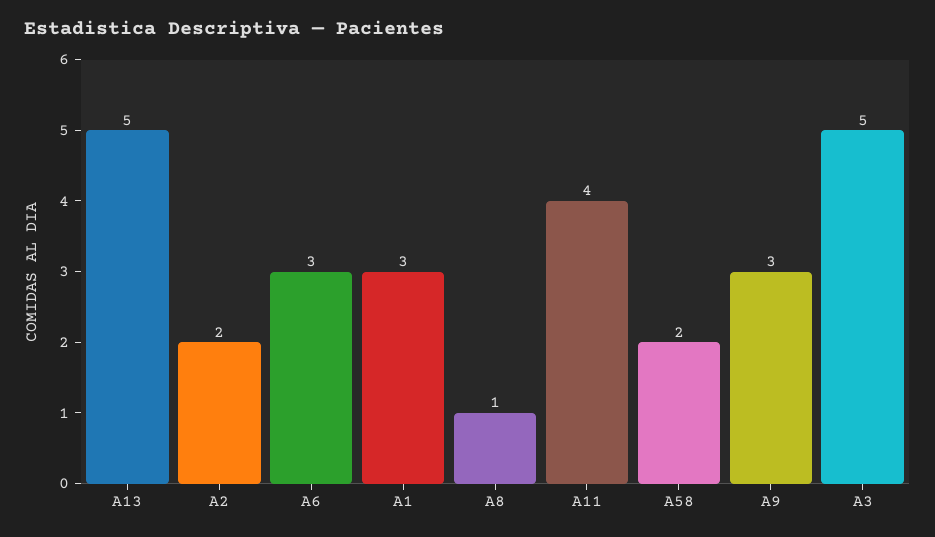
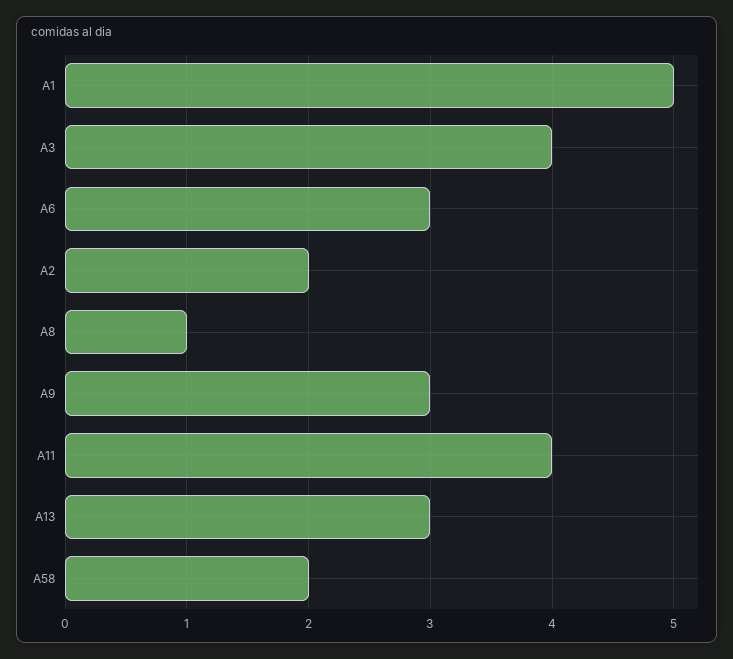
  {
-   "A13": 5,
+   "A13": 3,
    "A2": 2,
    "A6": 3,
-   "A1": 3,
+   "A1": 5,
    "A8": 1,
    "A11": 4,
    "A58": 2,
    "A9": 3,
-   "A3": 5
+   "A3": 4
  }

